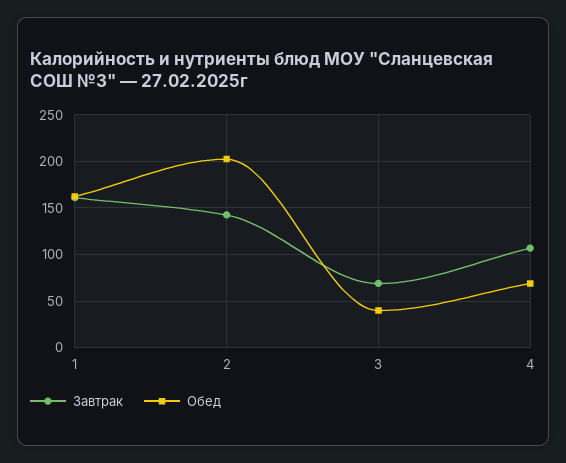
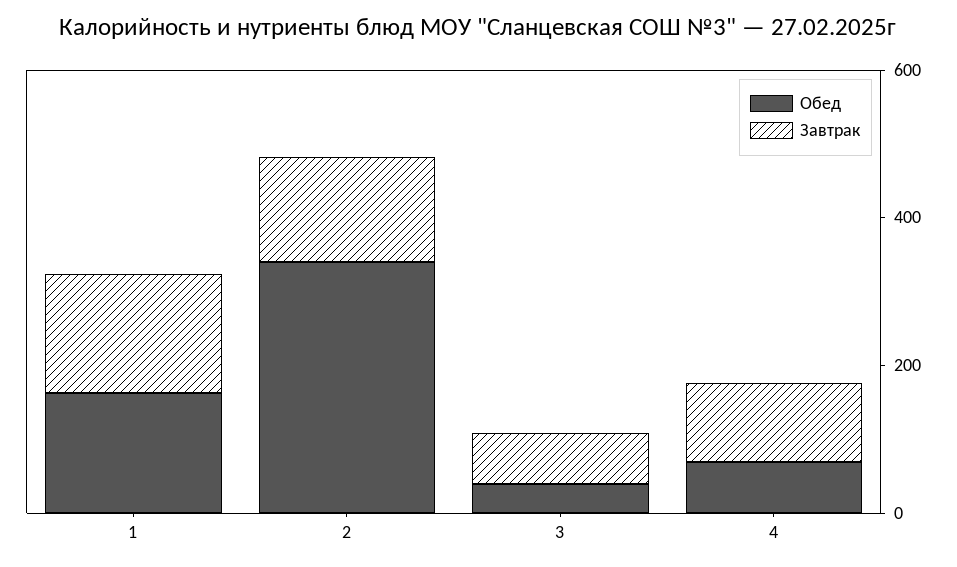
  {
    "Завтрак": {
      "1": 160,
      "2": 140,
      "3": 70,
      "4": 110
    },
    "Обед": {
      "1": 160,
-     "2": 200,
+     "2": 350,
      "3": 40,
      "4": 70
    }
  }

